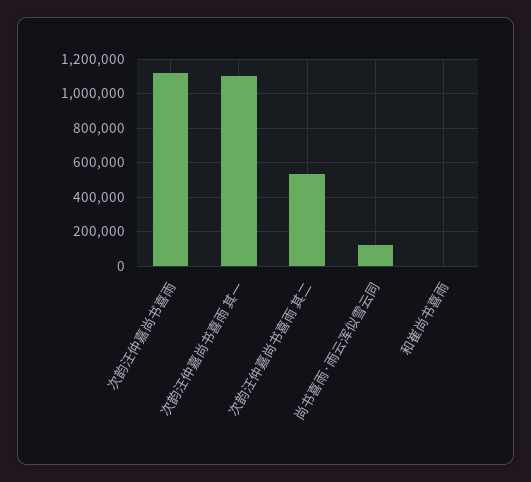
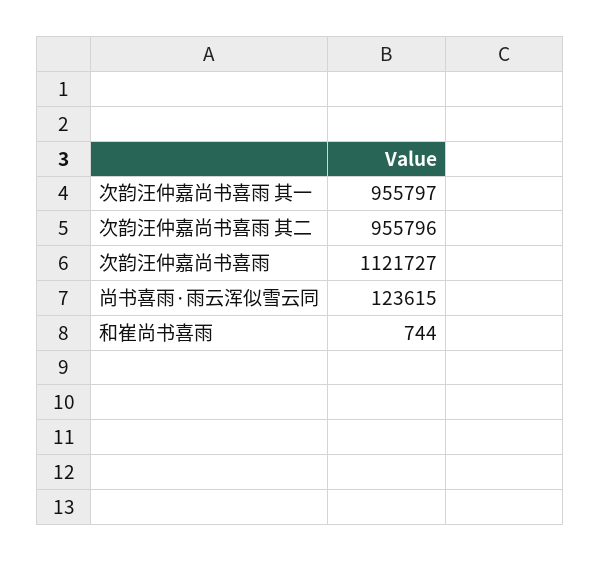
  {
    "次韵汪仲嘉尚书喜雨": 1121727,
-   "次韵汪仲嘉尚书喜雨 其一": 1100000,
+   "次韵汪仲嘉尚书喜雨 其一": 955797,
-   "次韵汪仲嘉尚书喜雨 其二": 550000,
+   "次韵汪仲嘉尚书喜雨 其二": 955796,
    "尚书喜雨·雨云浑似雪云同": 123615,
    "和崔尚书喜雨": 744
  }

